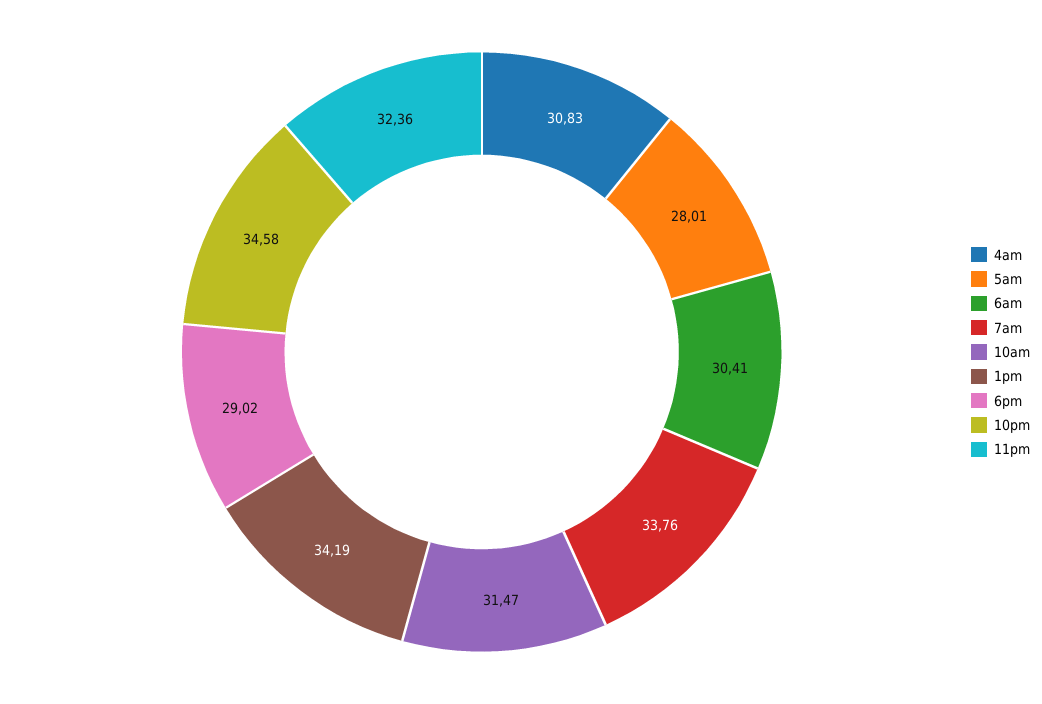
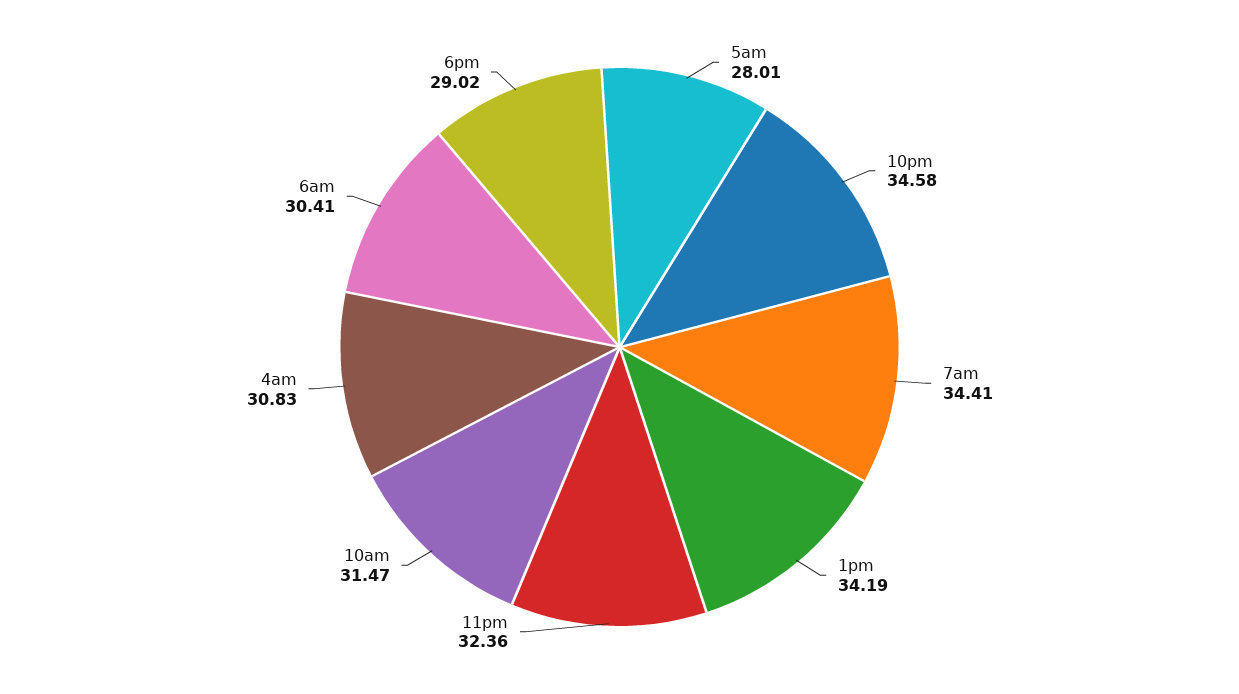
  {
    "4am": 30.83,
    "5am": 28.01,
    "6am": 30.41,
-   "7am": 33.76,
+   "7am": 34.41,
    "10am": 31.47,
    "1pm": 34.19,
    "6pm": 29.02,
    "10pm": 34.58,
    "11pm": 32.36
  }

